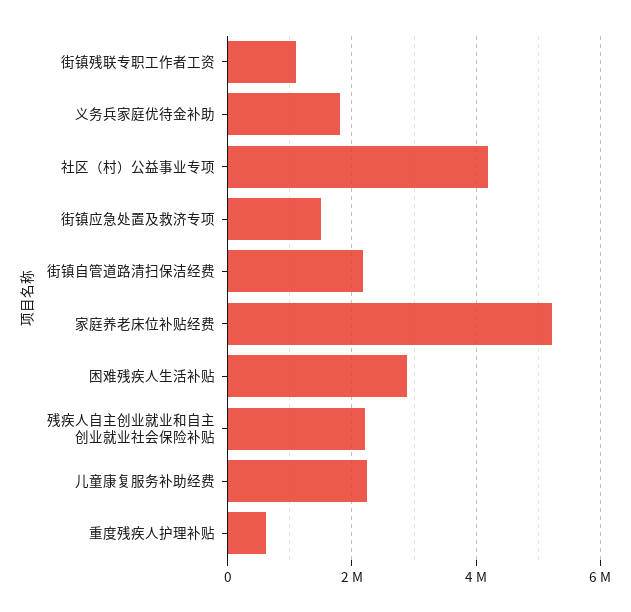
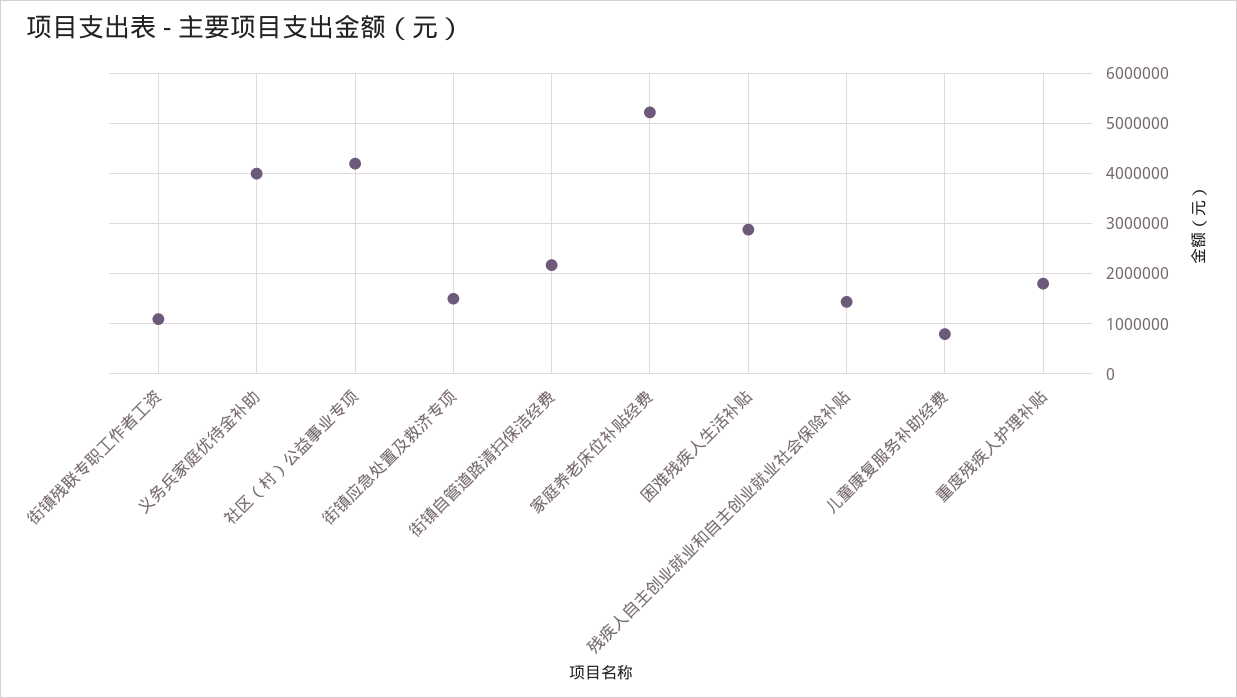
  {
    "街镇残联专职工作者工资": 1000000,
-   "义务兵家庭优待金补助": 1800000,
+   "义务兵家庭优待金补助": 4000000,
    "社区（村）公益事业专项": 4200000,
    "街镇应急处置及救济专项": 1600000,
    "街镇自管道路清扫保洁经费": 2200000,
    "家庭养老床位补贴经费": 5200000,
    "困难残疾人生活补贴": 2800000,
-   "残疾人自主创业就业和自主创业就业社会保险补贴": 2200000,
+   "残疾人自主创业就业和自主创业就业社会保险补贴": 1400000,
-   "儿童康复服务补助经费": 2200000,
+   "儿童康复服务补助经费": 800000,
-   "重度残疾人护理补贴": 600000
+   "重度残疾人护理补贴": 1800000
  }

